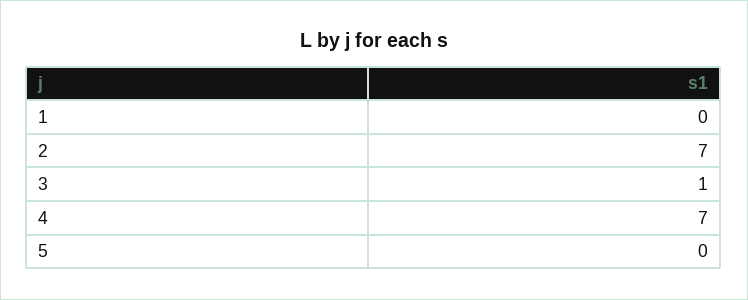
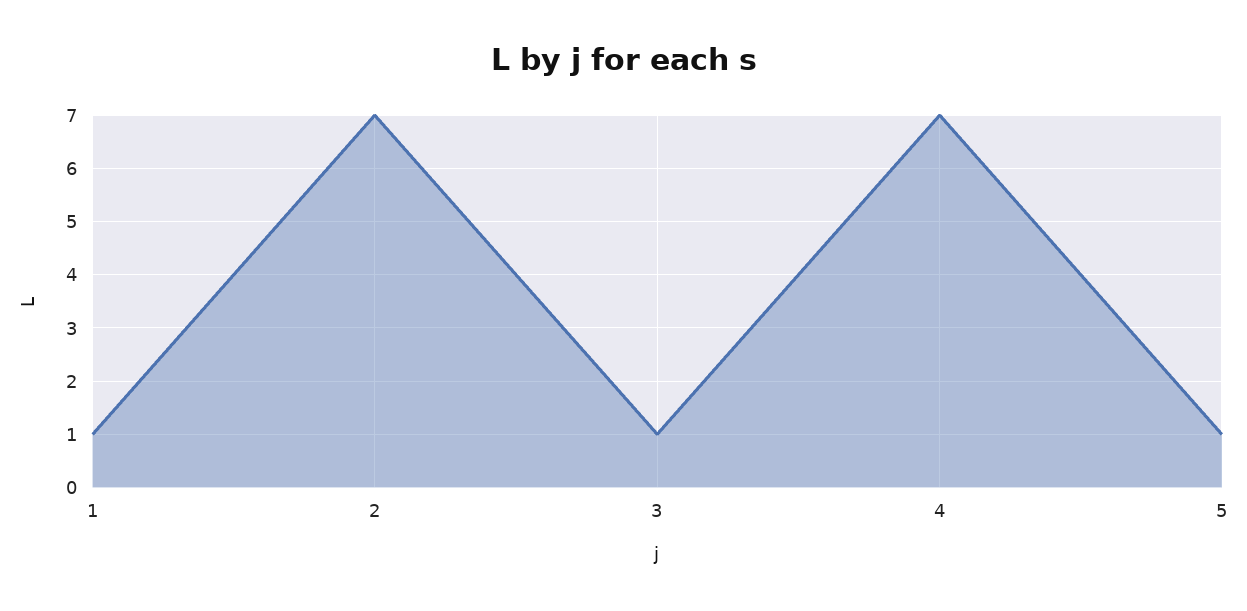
  {
-   "1": 0,
+   "1": 1,
    "2": 7,
    "3": 1,
    "4": 7,
-   "5": 0
+   "5": 1
  }

